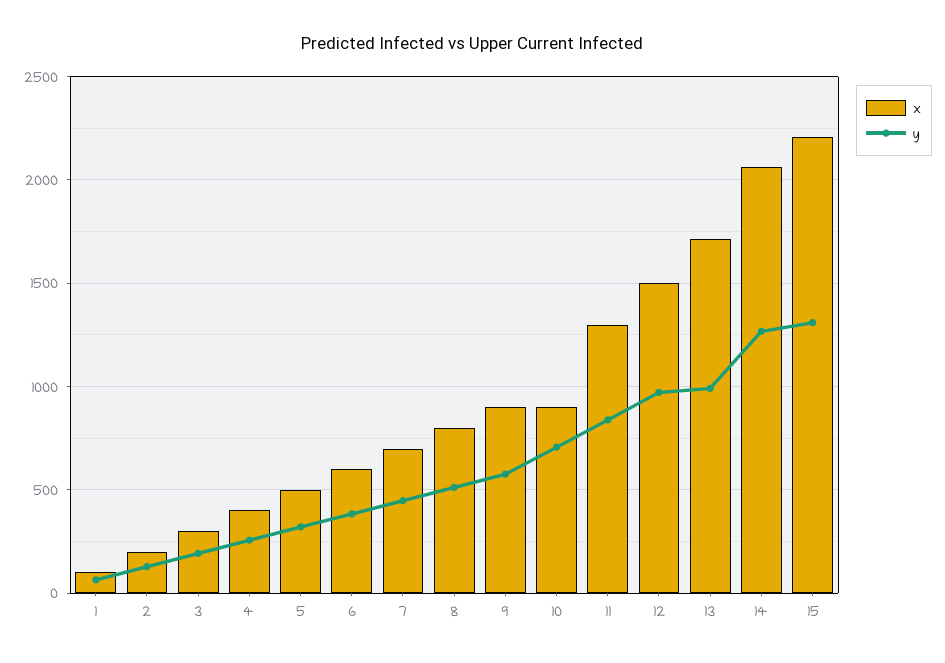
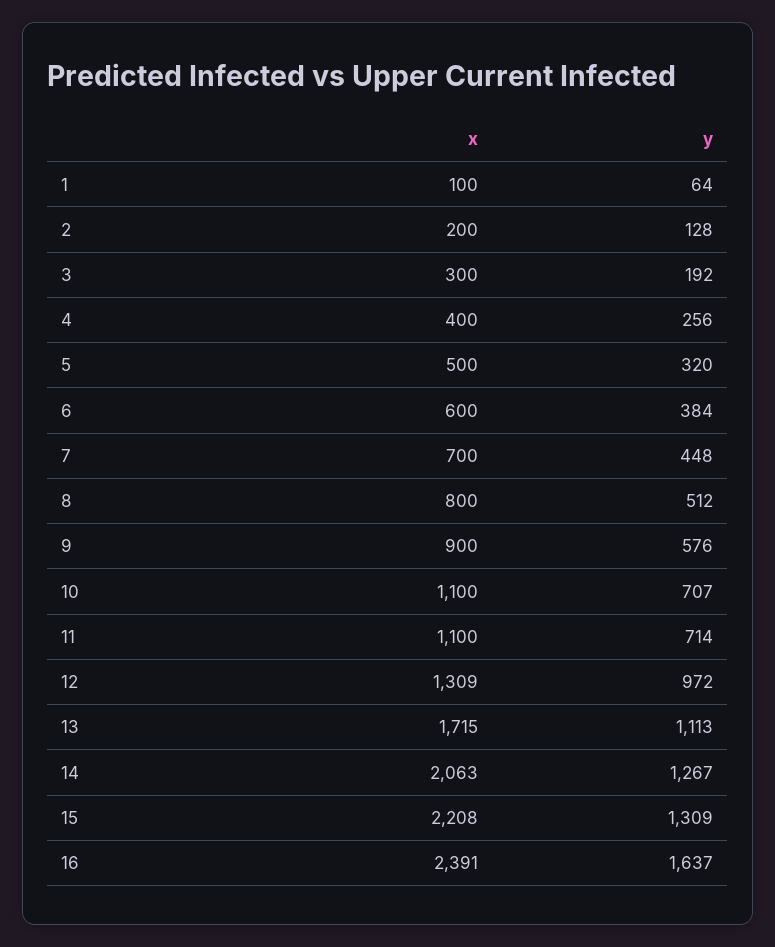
  {
    "x": {
      "1": 100,
      "2": 200,
      "3": 300,
      "4": 400,
      "5": 500,
      "6": 600,
      "7": 700,
      "8": 800,
      "9": 900,
-     "10": 900,
+     "10": 1100,
-     "11": 1300,
+     "11": 1100,
-     "12": 1500,
+     "12": 1309,
      "13": 1715,
      "14": 2063,
-     "15": 2208
+     "15": 2208,
+     "16": 2391
    },
    "y": {
      "1": 64,
      "2": 128,
      "3": 192,
      "4": 256,
      "5": 320,
      "6": 384,
      "7": 448,
      "8": 512,
      "9": 576,
      "10": 707,
-     "11": 850,
+     "11": 714,
      "12": 972,
-     "13": 1000,
+     "13": 1113,
      "14": 1267,
-     "15": 1309
+     "15": 1309,
+     "16": 1637
    }
  }

